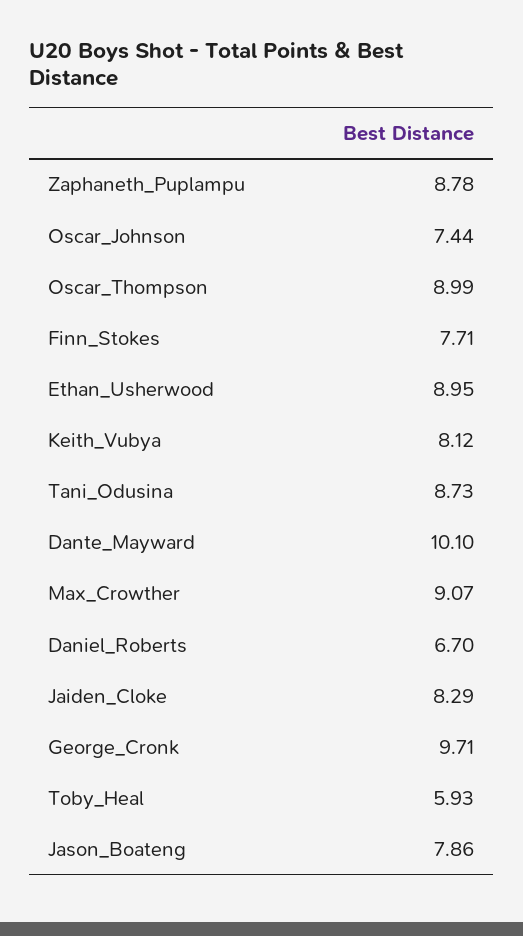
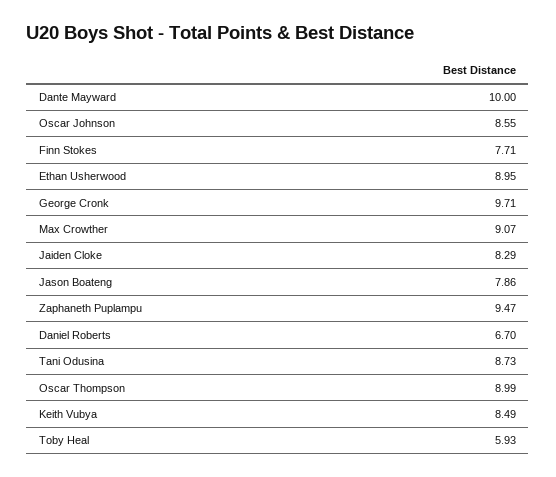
  {
-   "Zaphaneth_Puplampu": 8.78,
+   "Zaphaneth_Puplampu": 9.47,
-   "Oscar_Johnson": 7.44,
+   "Oscar_Johnson": 8.55,
    "Oscar_Thompson": 8.99,
    "Finn_Stokes": 7.71,
    "Ethan_Usherwood": 8.95,
-   "Keith_Vubya": 8.12,
+   "Keith_Vubya": 8.49,
    "Tani_Odusina": 8.73,
-   "Dante_Mayward": 10.1,
+   "Dante_Mayward": 10,
    "Max_Crowther": 9.07,
    "Daniel_Roberts": 6.7,
    "Jaiden_Cloke": 8.29,
    "George_Cronk": 9.71,
    "Toby_Heal": 5.93,
    "Jason_Boateng": 7.86
  }

